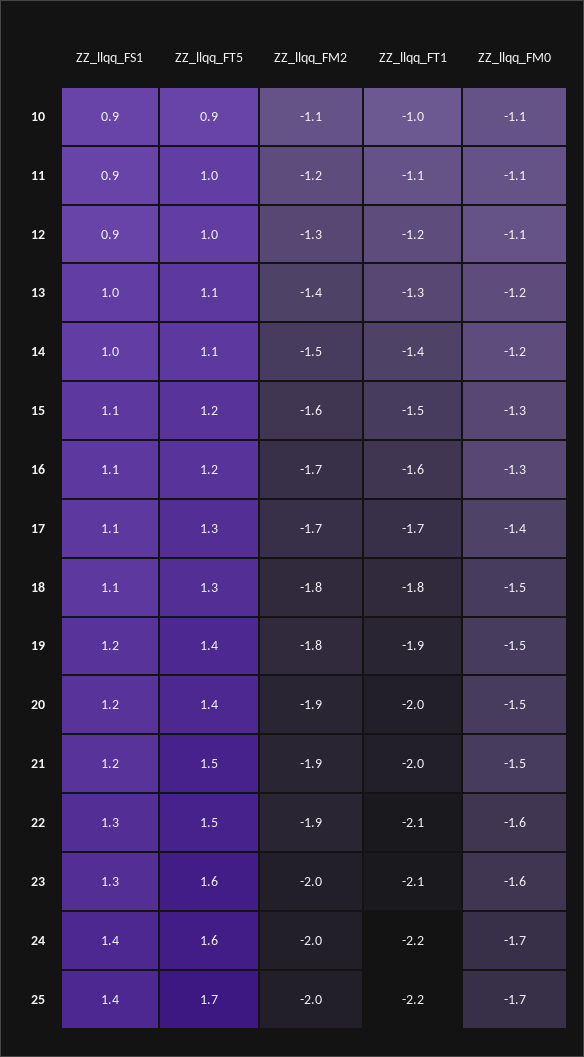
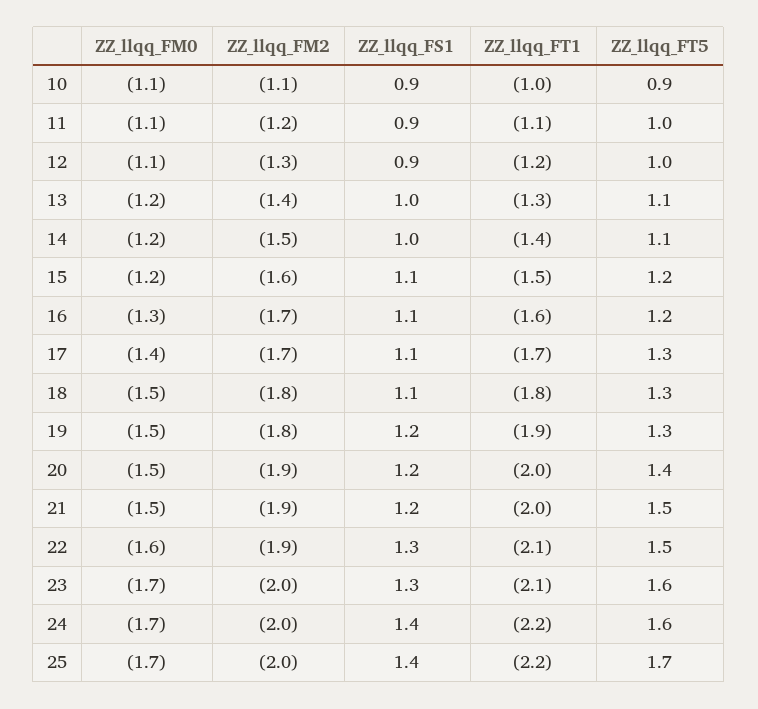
  {
    "ZZ_llqq_FS1": {
      "10": 0.9,
      "11": 0.9,
      "12": 0.9,
      "13": 1,
      "14": 1,
      "15": 1.1,
      "16": 1.1,
      "17": 1.1,
      "18": 1.1,
      "19": 1.2,
      "20": 1.2,
      "21": 1.2,
      "22": 1.3,
      "23": 1.3,
      "24": 1.4,
      "25": 1.4
    },
    "ZZ_llqq_FT5": {
      "10": 0.9,
      "11": 1,
      "12": 1,
      "13": 1.1,
      "14": 1.1,
      "15": 1.2,
      "16": 1.2,
      "17": 1.3,
      "18": 1.3,
-     "19": 1.4,
+     "19": 1.3,
      "20": 1.4,
      "21": 1.5,
      "22": 1.5,
      "23": 1.6,
      "24": 1.6,
      "25": 1.7
    },
    "ZZ_llqq_FM2": {
      "10": -1.1,
      "11": -1.2,
      "12": -1.3,
      "13": -1.4,
      "14": -1.5,
      "15": -1.6,
      "16": -1.7,
      "17": -1.7,
      "18": -1.8,
      "19": -1.8,
      "20": -1.9,
      "21": -1.9,
      "22": -1.9,
      "23": -2,
      "24": -2,
      "25": -2
    },
    "ZZ_llqq_FT1": {
      "10": -1,
      "11": -1.1,
      "12": -1.2,
      "13": -1.3,
      "14": -1.4,
      "15": -1.5,
      "16": -1.6,
      "17": -1.7,
      "18": -1.8,
      "19": -1.9,
      "20": -2,
      "21": -2,
      "22": -2.1,
      "23": -2.1,
      "24": -2.2,
      "25": -2.2
    },
    "ZZ_llqq_FM0": {
      "10": -1.1,
      "11": -1.1,
      "12": -1.1,
      "13": -1.2,
      "14": -1.2,
-     "15": -1.3,
+     "15": -1.2,
      "16": -1.3,
      "17": -1.4,
      "18": -1.5,
      "19": -1.5,
      "20": -1.5,
      "21": -1.5,
      "22": -1.6,
-     "23": -1.6,
+     "23": -1.7,
      "24": -1.7,
      "25": -1.7
    }
  }

